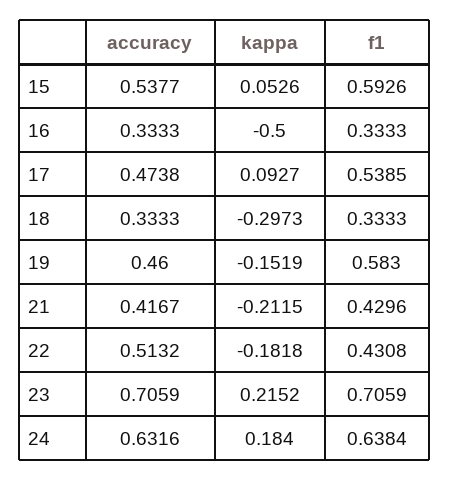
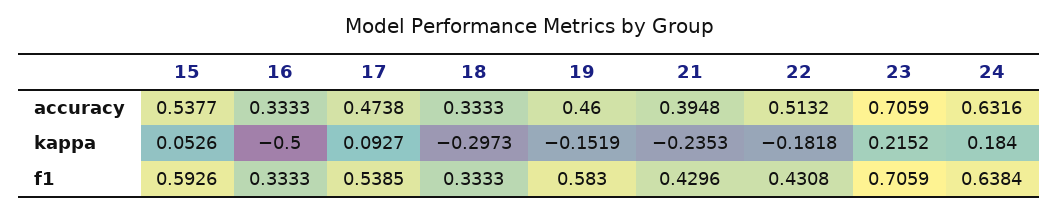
  {
    "accuracy": {
      "15": 0.5377,
      "16": 0.3333,
      "17": 0.4738,
      "18": 0.3333,
      "19": 0.46,
-     "21": 0.4167,
+     "21": 0.3948,
      "22": 0.5132,
      "23": 0.7059,
      "24": 0.6316
    },
    "kappa": {
      "15": 0.0526,
      "16": -0.5,
      "17": 0.0927,
      "18": -0.2973,
      "19": -0.1519,
-     "21": -0.2115,
+     "21": -0.2353,
      "22": -0.1818,
      "23": 0.2152,
      "24": 0.184
    },
    "f1": {
      "15": 0.5926,
      "16": 0.3333,
      "17": 0.5385,
      "18": 0.3333,
      "19": 0.583,
      "21": 0.4296,
      "22": 0.4308,
      "23": 0.7059,
      "24": 0.6384
    }
  }

